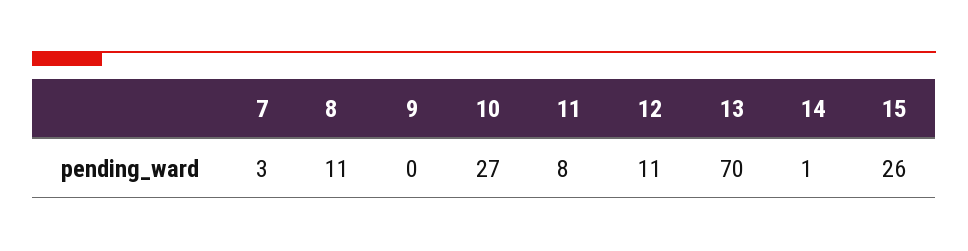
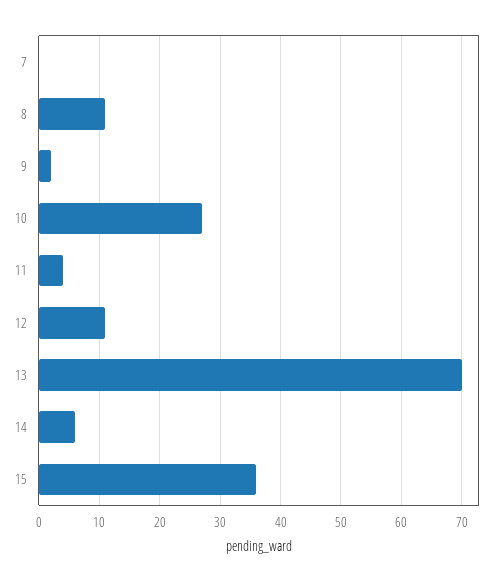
  {
-   "7": 3,
+   "7": 0,
    "8": 11,
-   "9": 0,
+   "9": 2,
    "10": 27,
-   "11": 8,
+   "11": 4,
    "12": 11,
    "13": 70,
-   "14": 1,
+   "14": 6,
-   "15": 26
+   "15": 36
  }

